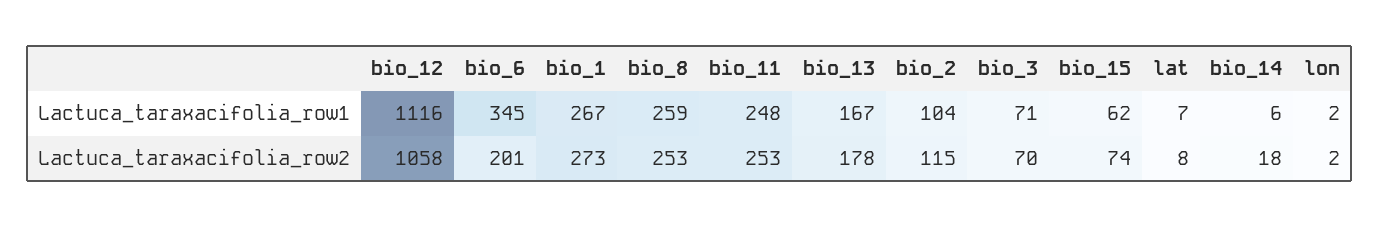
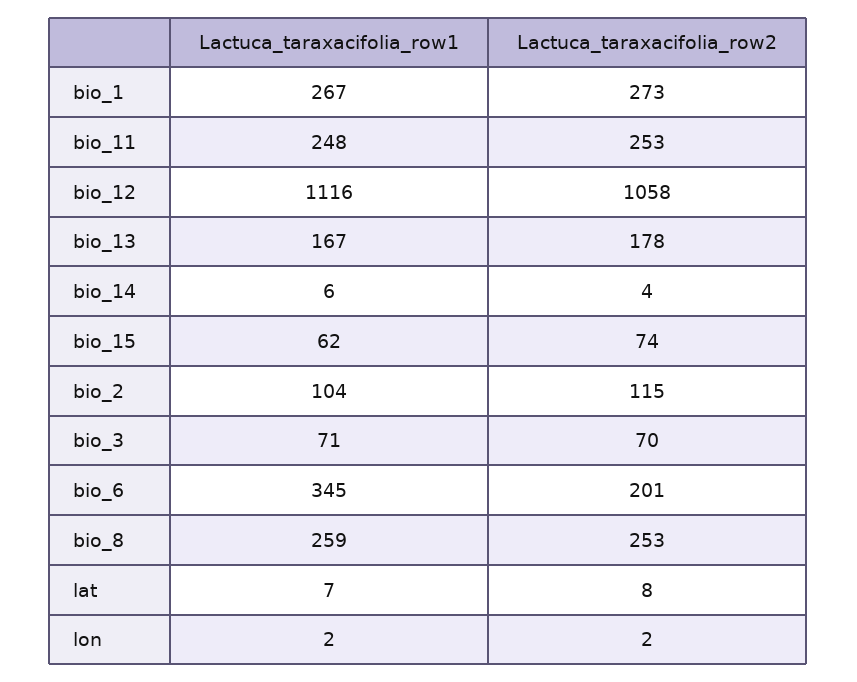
  {
    "bio_12": {
      "Lactuca_taraxacifolia_row1": 1116,
      "Lactuca_taraxacifolia_row2": 1058
    },
    "bio_6": {
      "Lactuca_taraxacifolia_row1": 345,
      "Lactuca_taraxacifolia_row2": 201
    },
    "bio_1": {
      "Lactuca_taraxacifolia_row1": 267,
      "Lactuca_taraxacifolia_row2": 273
    },
    "bio_8": {
      "Lactuca_taraxacifolia_row1": 259,
      "Lactuca_taraxacifolia_row2": 253
    },
    "bio_11": {
      "Lactuca_taraxacifolia_row1": 248,
      "Lactuca_taraxacifolia_row2": 253
    },
    "bio_13": {
      "Lactuca_taraxacifolia_row1": 167,
      "Lactuca_taraxacifolia_row2": 178
    },
    "bio_2": {
      "Lactuca_taraxacifolia_row1": 104,
      "Lactuca_taraxacifolia_row2": 115
    },
    "bio_3": {
      "Lactuca_taraxacifolia_row1": 71,
      "Lactuca_taraxacifolia_row2": 70
    },
    "bio_15": {
      "Lactuca_taraxacifolia_row1": 62,
      "Lactuca_taraxacifolia_row2": 74
    },
    "lat": {
      "Lactuca_taraxacifolia_row1": 7,
      "Lactuca_taraxacifolia_row2": 8
    },
    "bio_14": {
      "Lactuca_taraxacifolia_row1": 6,
-     "Lactuca_taraxacifolia_row2": 18
+     "Lactuca_taraxacifolia_row2": 4
    },
    "lon": {
      "Lactuca_taraxacifolia_row1": 2,
      "Lactuca_taraxacifolia_row2": 2
    }
  }

